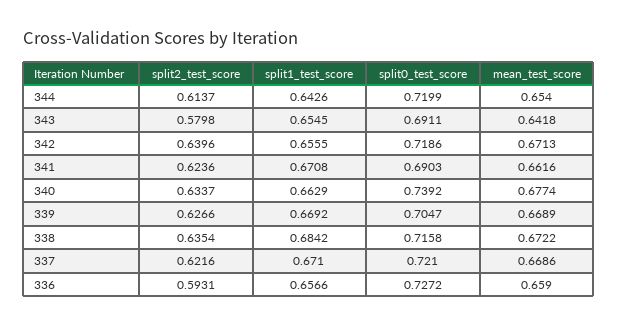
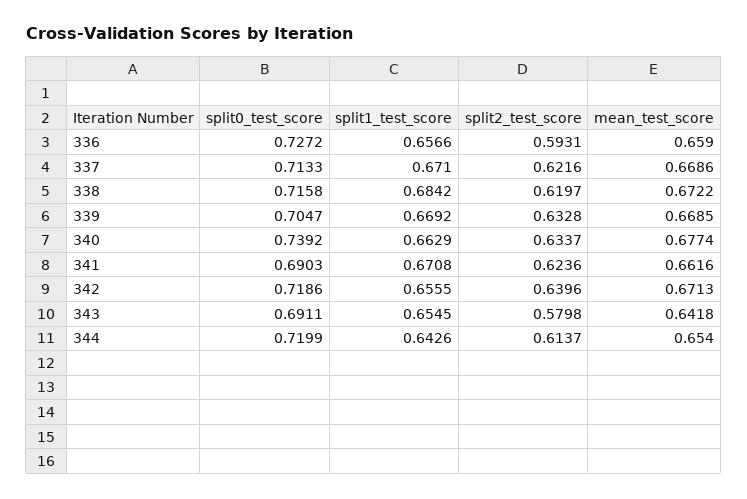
  {
    "split2_test_score": {
      "344": 0.6137,
      "343": 0.5798,
      "342": 0.6396,
      "341": 0.6236,
      "340": 0.6337,
-     "339": 0.6266,
+     "339": 0.6328,
-     "338": 0.6354,
+     "338": 0.6197,
      "337": 0.6216,
      "336": 0.5931
    },
    "split1_test_score": {
      "344": 0.6426,
      "343": 0.6545,
      "342": 0.6555,
      "341": 0.6708,
      "340": 0.6629,
      "339": 0.6692,
      "338": 0.6842,
      "337": 0.671,
      "336": 0.6566
    },
    "split0_test_score": {
      "344": 0.7199,
      "343": 0.6911,
      "342": 0.7186,
      "341": 0.6903,
      "340": 0.7392,
      "339": 0.7047,
      "338": 0.7158,
-     "337": 0.721,
+     "337": 0.7133,
      "336": 0.7272
    },
    "mean_test_score": {
      "344": 0.654,
      "343": 0.6418,
      "342": 0.6713,
      "341": 0.6616,
      "340": 0.6774,
-     "339": 0.6689,
+     "339": 0.6685,
      "338": 0.6722,
      "337": 0.6686,
      "336": 0.659
    }
  }

